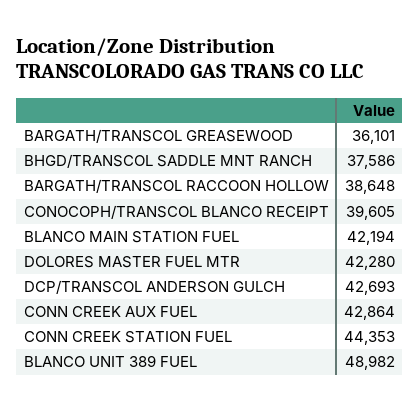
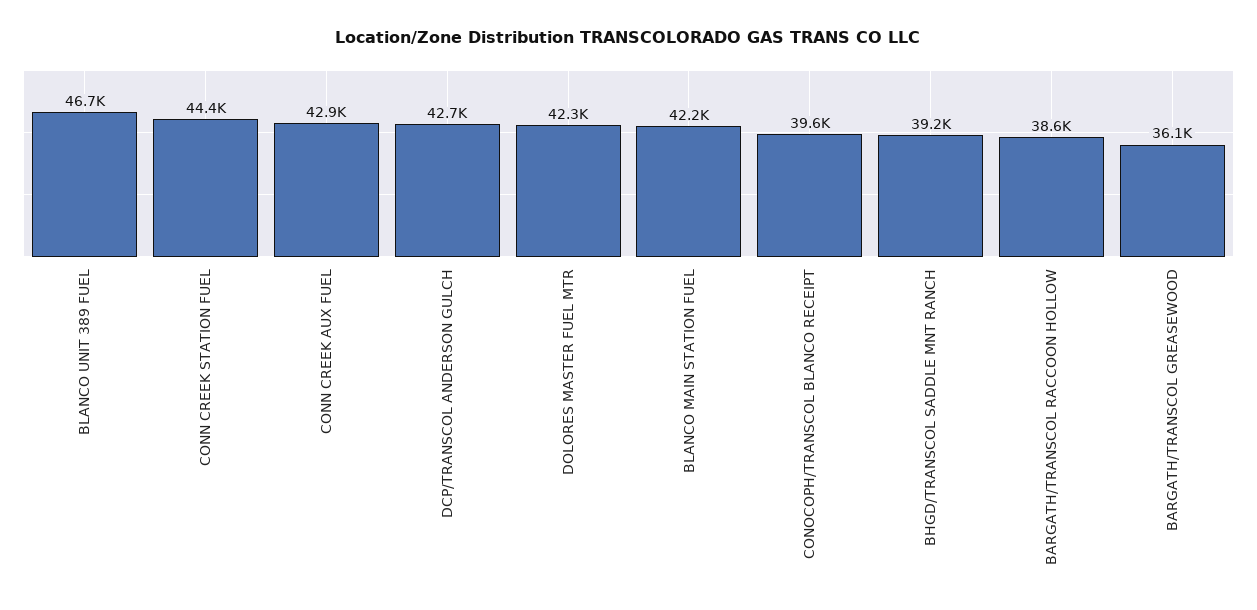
  {
    "BARGATH/TRANSCOL GREASEWOOD": 36101,
-   "BHGD/TRANSCOL SADDLE MNT RANCH": 37586,
+   "BHGD/TRANSCOL SADDLE MNT RANCH": 39200,
    "BARGATH/TRANSCOL RACCOON HOLLOW": 38648,
    "CONOCOPH/TRANSCOL BLANCO RECEIPT": 39605,
    "BLANCO MAIN STATION FUEL": 42194,
    "DOLORES MASTER FUEL MTR": 42280,
    "DCP/TRANSCOL ANDERSON GULCH": 42693,
    "CONN CREEK AUX FUEL": 42864,
    "CONN CREEK STATION FUEL": 44353,
-   "BLANCO UNIT 389 FUEL": 48982
+   "BLANCO UNIT 389 FUEL": 46700
  }

